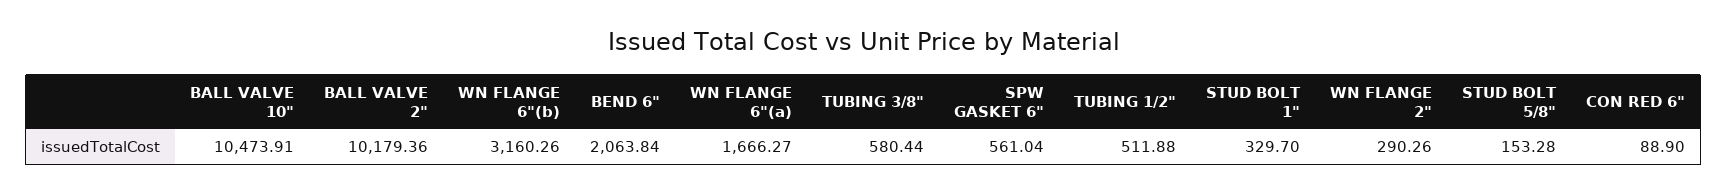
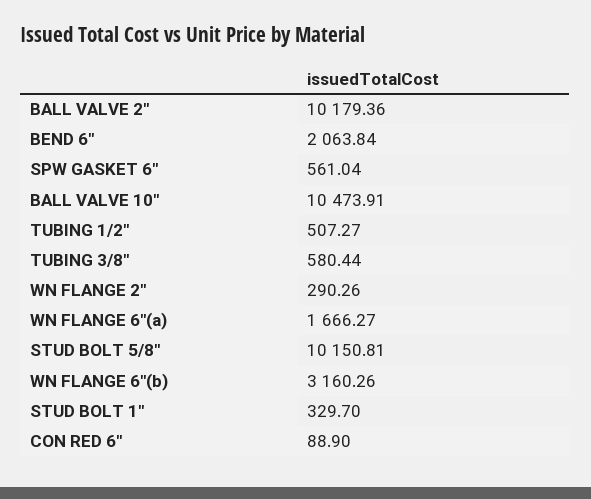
  {
    "BALL VALVE 10\"": 10473.91,
    "BALL VALVE 2\"": 10179.36,
    "WN FLANGE 6\"(b)": 3160.26,
    "BEND 6\"": 2063.84,
    "WN FLANGE 6\"(a)": 1666.27,
    "TUBING 3/8\"": 580.44,
    "SPW GASKET 6\"": 561.04,
-   "TUBING 1/2\"": 511.88,
+   "TUBING 1/2\"": 507.27,
    "STUD BOLT 1\"": 329.7,
    "WN FLANGE 2\"": 290.26,
-   "STUD BOLT 5/8\"": 153.28,
+   "STUD BOLT 5/8\"": 10150.81,
    "CON RED 6\"": 88.9
  }

